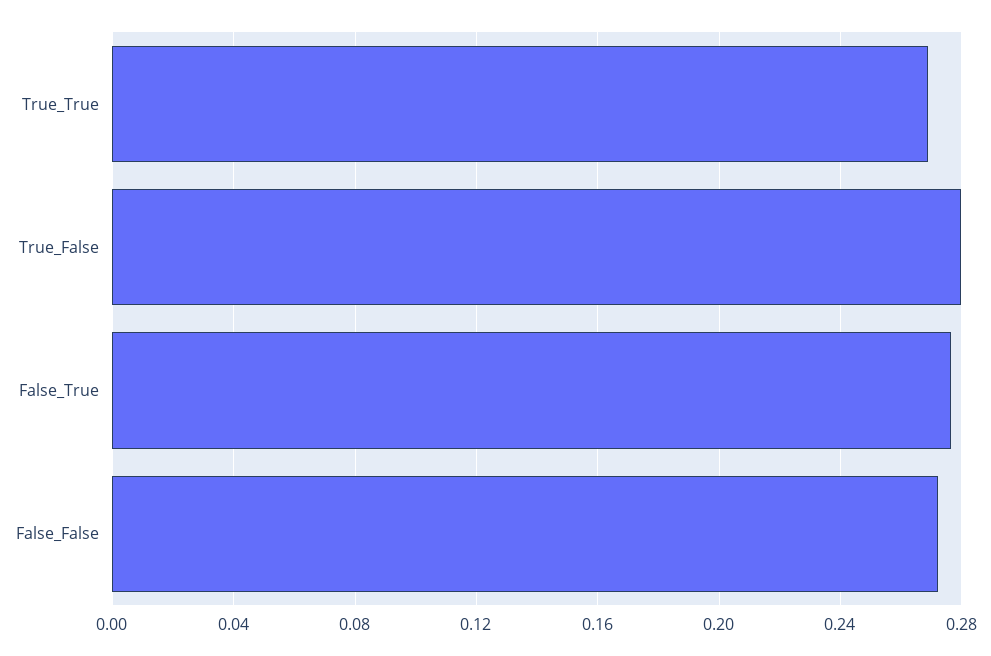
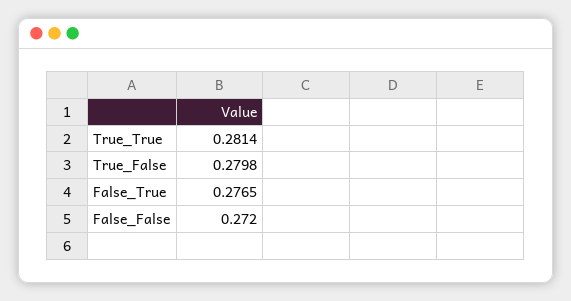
  {
-   "True_True": 0.27,
+   "True_True": 0.2814,
    "True_False": 0.2798,
    "False_True": 0.2765,
    "False_False": 0.272
  }

